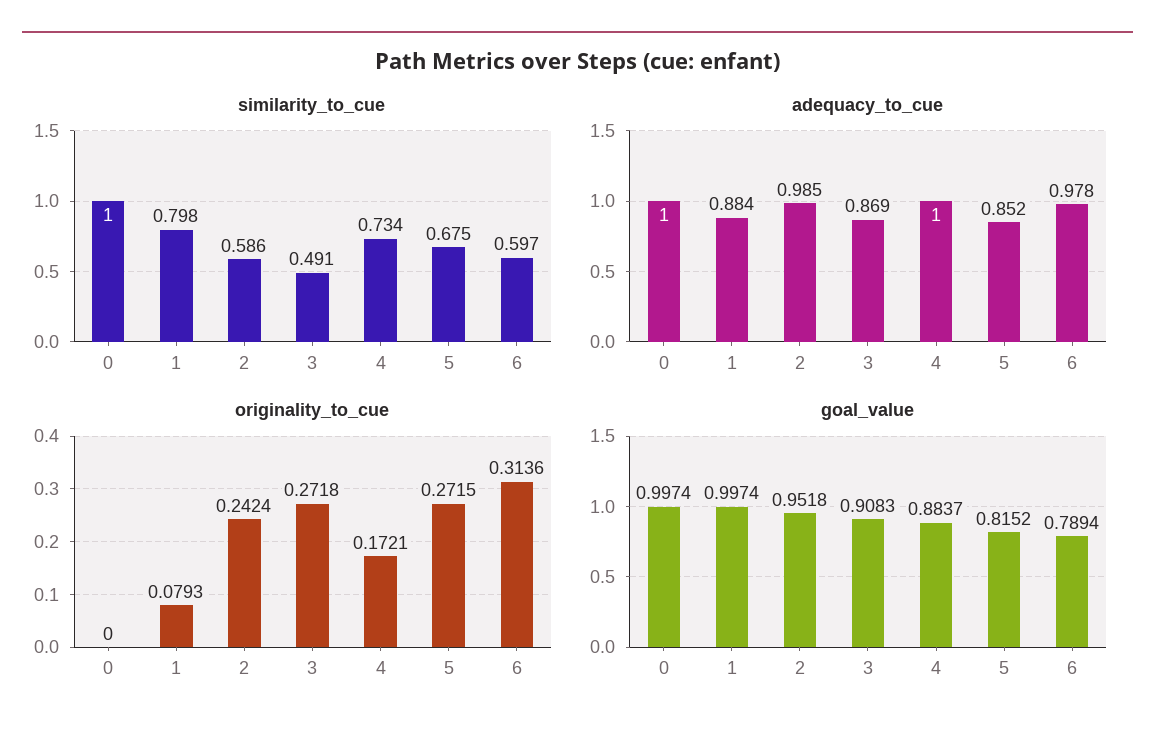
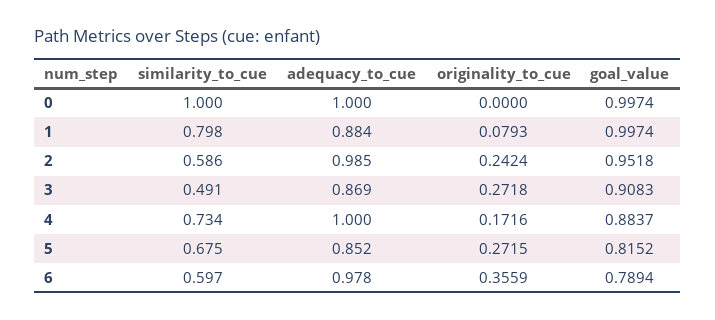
  {
    "similarity_to_cue": {
      "0": 1,
      "1": 0.798,
      "2": 0.586,
      "3": 0.491,
      "4": 0.734,
      "5": 0.675,
      "6": 0.597
    },
    "adequacy_to_cue": {
      "0": 1,
      "1": 0.884,
      "2": 0.985,
      "3": 0.869,
      "4": 1,
      "5": 0.852,
      "6": 0.978
    },
    "originality_to_cue": {
      "0": 0,
      "1": 0.0793,
      "2": 0.2424,
      "3": 0.2718,
-     "4": 0.1721,
+     "4": 0.1716,
      "5": 0.2715,
-     "6": 0.3136
+     "6": 0.3559
    },
    "goal_value": {
      "0": 0.9974,
      "1": 0.9974,
      "2": 0.9518,
      "3": 0.9083,
      "4": 0.8837,
      "5": 0.8152,
      "6": 0.7894
    }
  }

